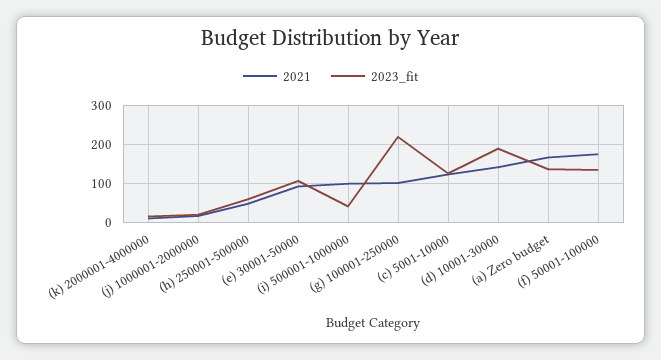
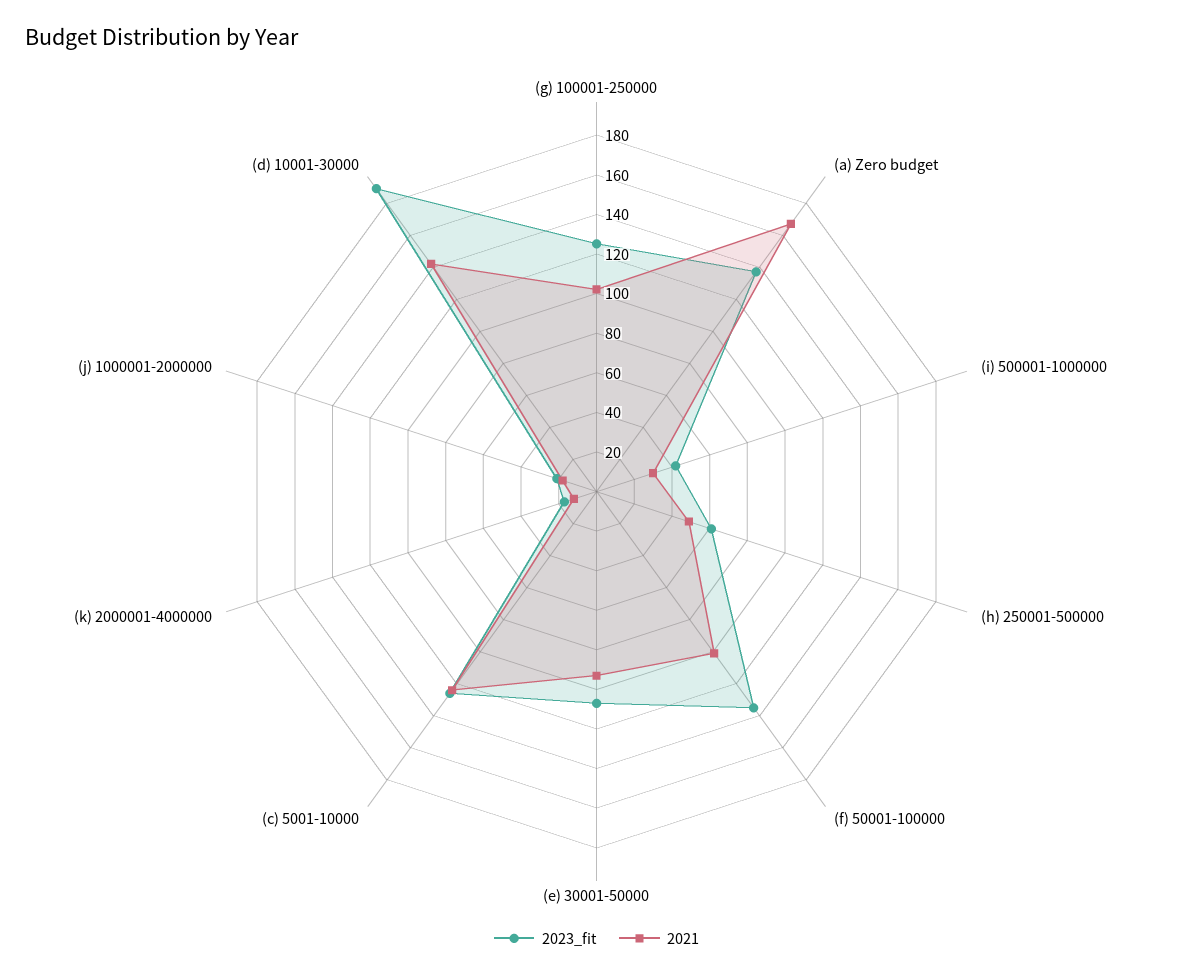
  {
    "2021": {
      "(k) 2000001-4000000": 10,
      "(j) 1000001-2000000": 20,
      "(h) 250001-500000": 50,
      "(e) 30001-50000": 95,
-     "(i) 500001-1000000": 100,
+     "(i) 500001-1000000": 30,
      "(g) 100001-250000": 100,
      "(c) 5001-10000": 125,
      "(d) 10001-30000": 140,
      "(a) Zero budget": 165,
-     "(f) 50001-100000": 180
+     "(f) 50001-100000": 100
    },
    "2023_fit": {
      "(k) 2000001-4000000": 15,
      "(j) 1000001-2000000": 20,
      "(h) 250001-500000": 60,
      "(e) 30001-50000": 105,
      "(i) 500001-1000000": 40,
-     "(g) 100001-250000": 220,
+     "(g) 100001-250000": 125,
      "(c) 5001-10000": 125,
      "(d) 10001-30000": 190,
      "(a) Zero budget": 135,
      "(f) 50001-100000": 135
    }
  }

